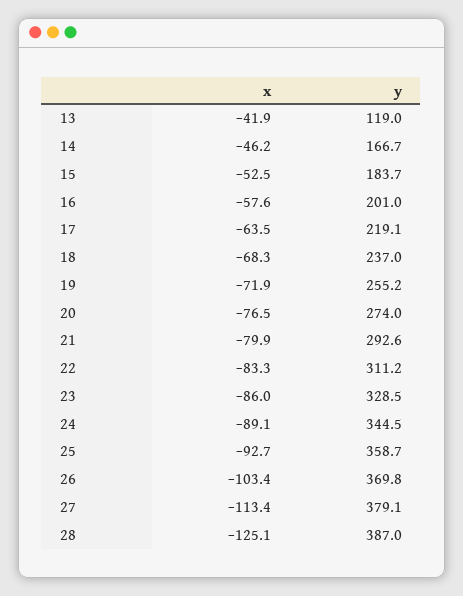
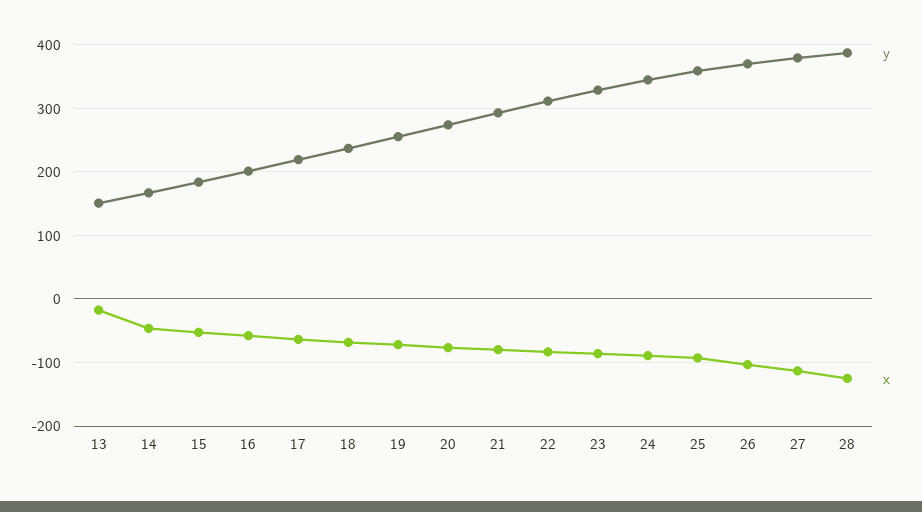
  {
    "x": {
-     "13": -41.9,
+     "13": -20,
      "14": -46.2,
      "15": -52.5,
      "16": -57.6,
      "17": -63.5,
      "18": -68.3,
      "19": -71.9,
      "20": -76.5,
      "21": -79.9,
      "22": -83.3,
      "23": -86,
      "24": -89.1,
      "25": -92.7,
      "26": -103.4,
      "27": -113.4,
      "28": -125.1
    },
    "y": {
-     "13": 119,
+     "13": 150,
      "14": 166.7,
      "15": 183.7,
      "16": 201,
      "17": 219.1,
      "18": 237,
      "19": 255.2,
      "20": 274,
      "21": 292.6,
      "22": 311.2,
      "23": 328.5,
      "24": 344.5,
      "25": 358.7,
      "26": 369.8,
      "27": 379.1,
      "28": 387
    }
  }

